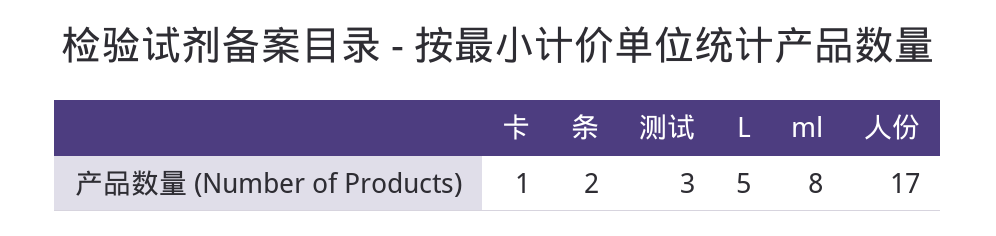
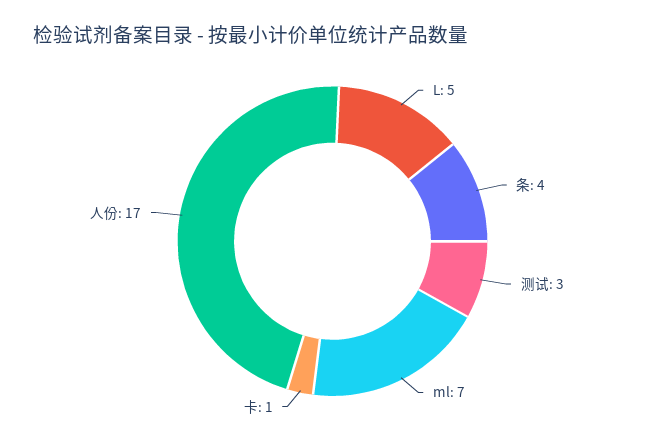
  {
    "卡": 1,
-   "条": 2,
+   "条": 4,
    "测试": 3,
    "L": 5,
-   "ml": 8,
+   "ml": 7,
    "人份": 17
  }

